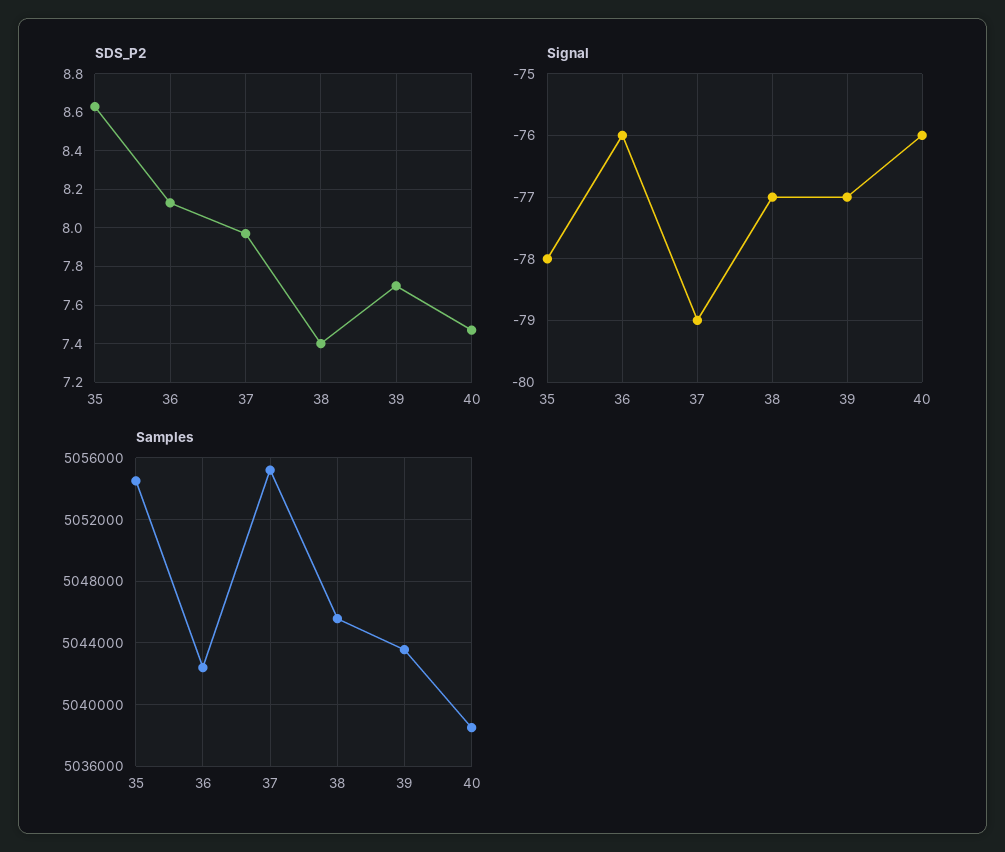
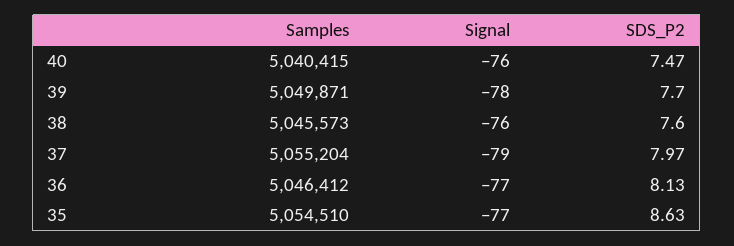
  {
    "SDS_P2": {
      "35": 8.63,
      "36": 8.13,
      "37": 7.97,
-     "38": 7.4,
+     "38": 7.6,
      "39": 7.7,
      "40": 7.47
    },
    "Signal": {
-     "35": -78,
+     "35": -77,
-     "36": -76,
+     "36": -77,
      "37": -79,
-     "38": -77,
+     "38": -76,
-     "39": -77,
+     "39": -78,
      "40": -76
    },
    "Samples": {
      "35": 5054510,
-     "36": 5042500,
+     "36": 5046412,
      "37": 5055204,
      "38": 5045573,
-     "39": 5043500,
+     "39": 5049871,
-     "40": 5038500
+     "40": 5040415
    }
  }

